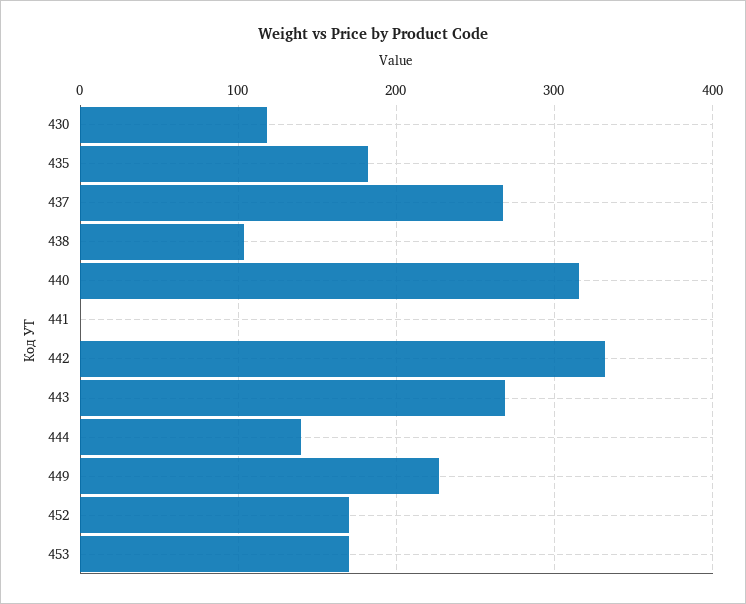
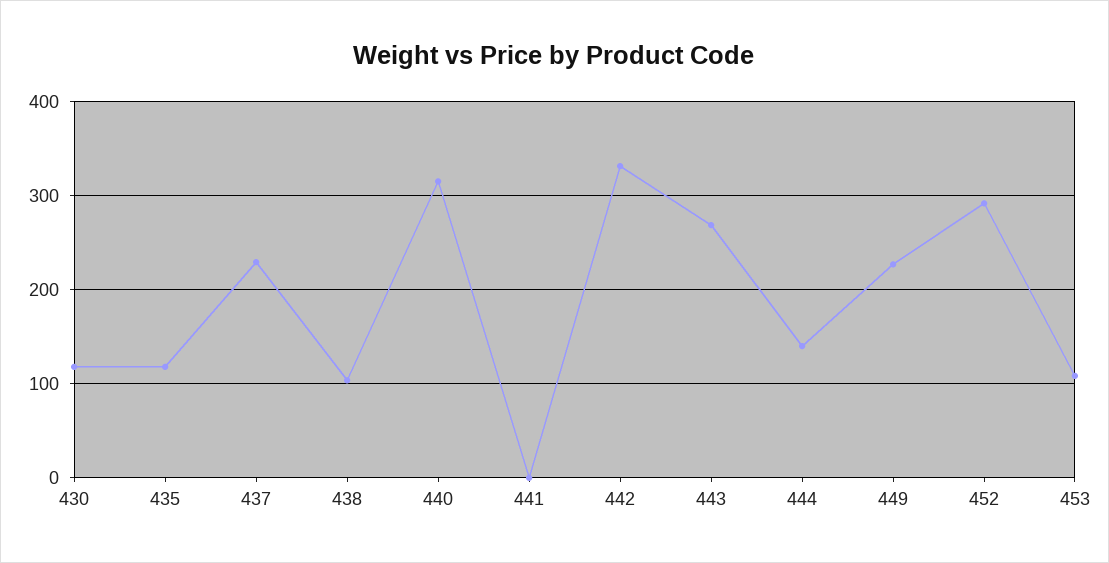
  {
    "430": 120,
-   "435": 180,
+   "435": 120,
-   "437": 270,
+   "437": 230,
    "438": 100,
    "440": 320,
    "441": 0,
    "442": 330,
    "443": 270,
    "444": 140,
    "449": 230,
-   "452": 170,
+   "452": 290,
-   "453": 170
+   "453": 110
  }

